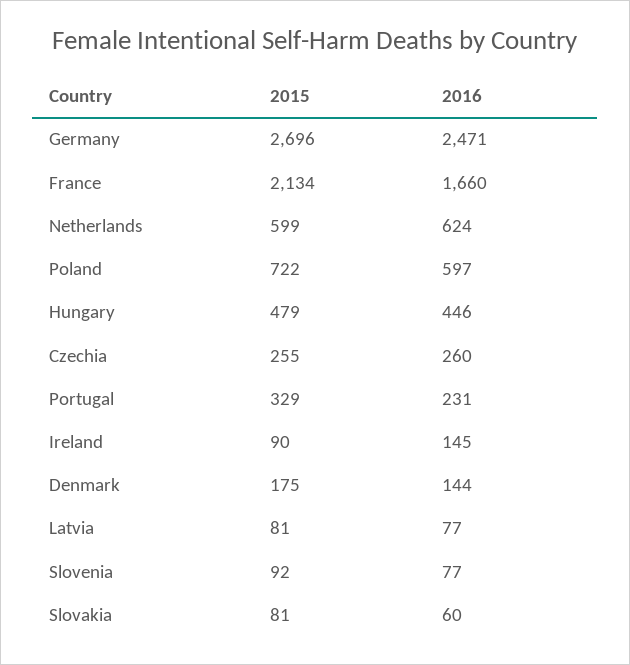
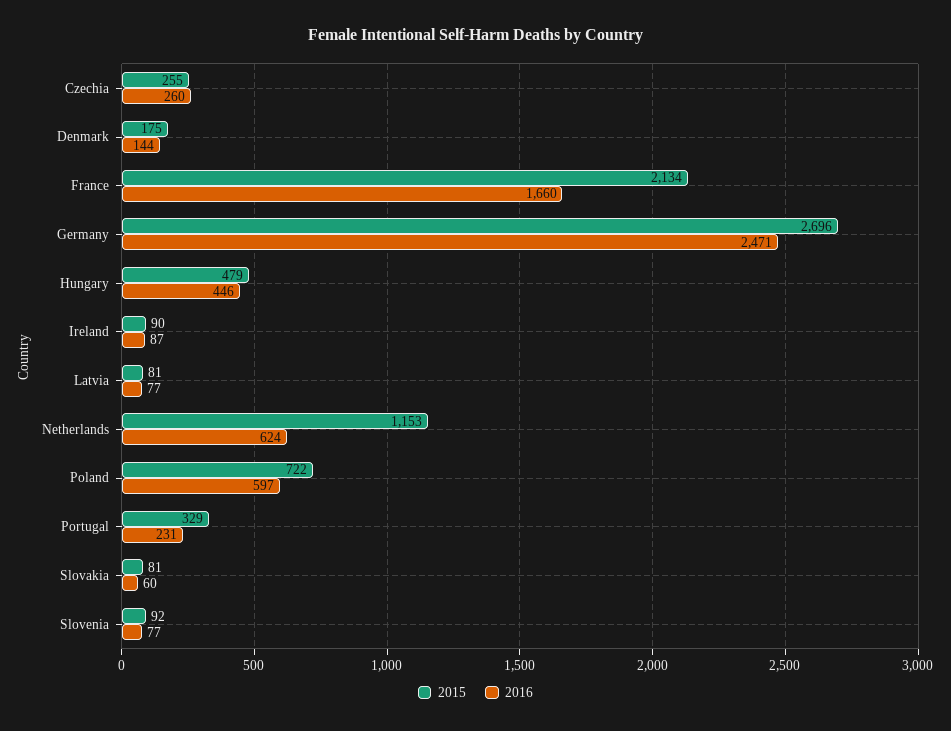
  {
    "2015": {
      "Germany": 2696,
      "France": 2134,
-     "Netherlands": 599,
+     "Netherlands": 1153,
      "Poland": 722,
      "Hungary": 479,
      "Czechia": 255,
      "Portugal": 329,
      "Ireland": 90,
      "Denmark": 175,
      "Latvia": 81,
      "Slovenia": 92,
      "Slovakia": 81
    },
    "2016": {
      "Germany": 2471,
      "France": 1660,
      "Netherlands": 624,
      "Poland": 597,
      "Hungary": 446,
      "Czechia": 260,
      "Portugal": 231,
-     "Ireland": 145,
+     "Ireland": 87,
      "Denmark": 144,
      "Latvia": 77,
      "Slovenia": 77,
      "Slovakia": 60
    }
  }

